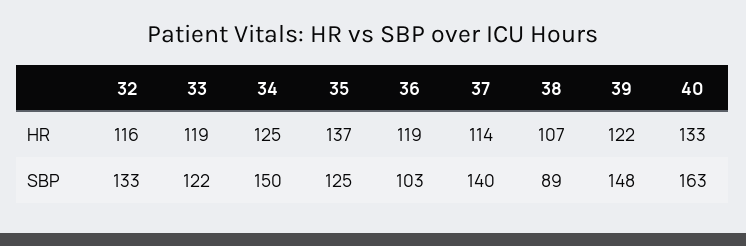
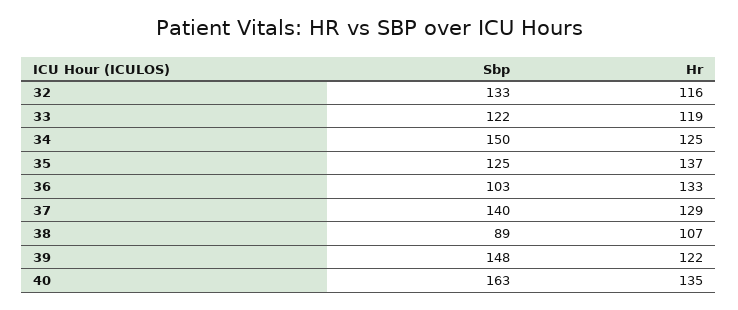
  {
    "32": {
      "HR": 116,
      "SBP": 133
    },
    "33": {
      "HR": 119,
      "SBP": 122
    },
    "34": {
      "HR": 125,
      "SBP": 150
    },
    "35": {
      "HR": 137,
      "SBP": 125
    },
    "36": {
-     "HR": 119,
+     "HR": 133,
      "SBP": 103
    },
    "37": {
-     "HR": 114,
+     "HR": 129,
      "SBP": 140
    },
    "38": {
      "HR": 107,
      "SBP": 89
    },
    "39": {
      "HR": 122,
      "SBP": 148
    },
    "40": {
-     "HR": 133,
+     "HR": 135,
      "SBP": 163
    }
  }

